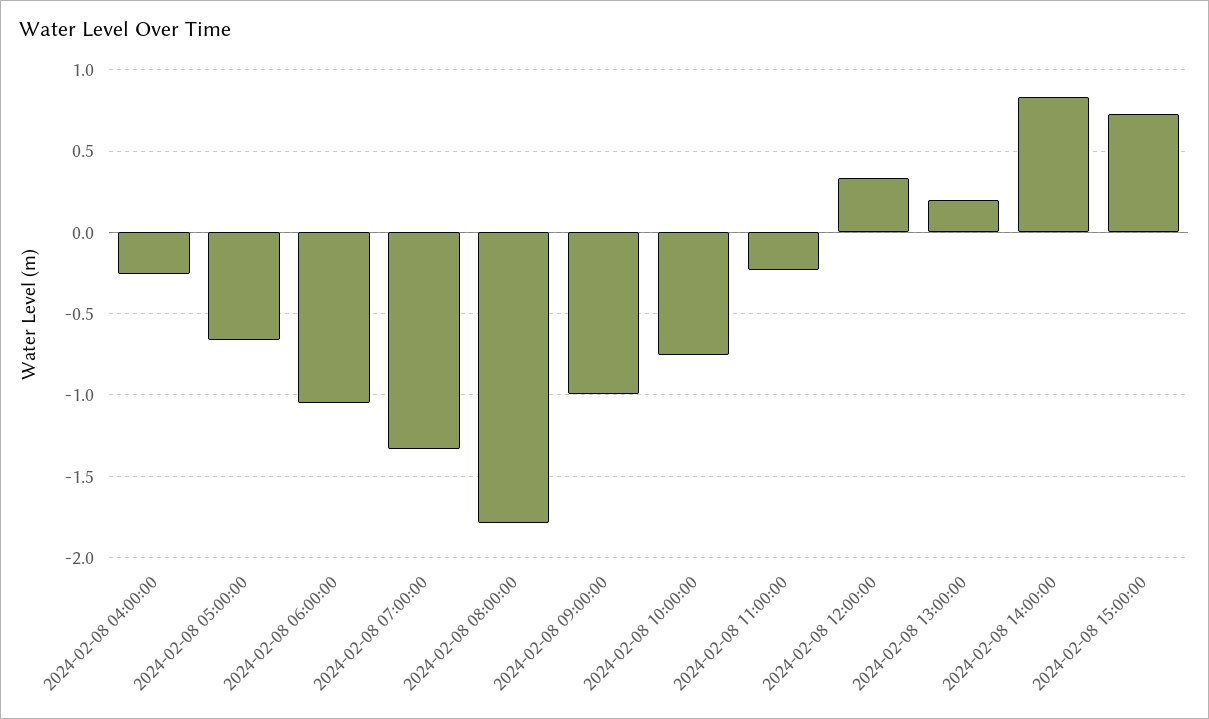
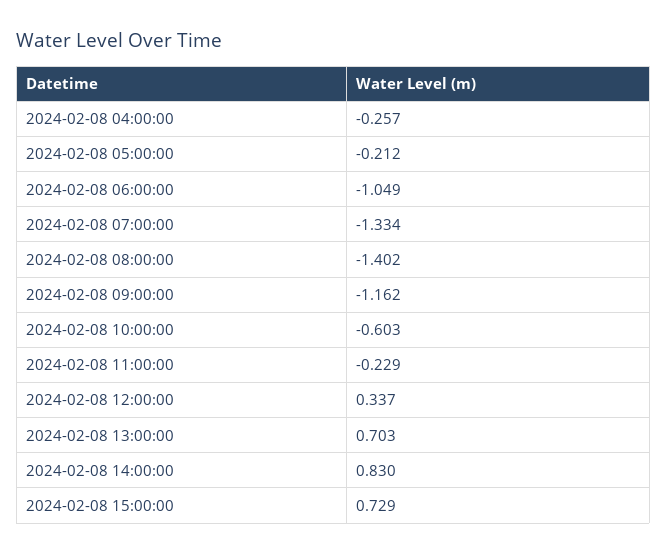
  {
    "2024-02-08 04:00:00": -0.257,
-   "2024-02-08 05:00:00": -0.65,
+   "2024-02-08 05:00:00": -0.212,
    "2024-02-08 06:00:00": -1.049,
    "2024-02-08 07:00:00": -1.334,
-   "2024-02-08 08:00:00": -1.8,
+   "2024-02-08 08:00:00": -1.402,
-   "2024-02-08 09:00:00": -1,
+   "2024-02-08 09:00:00": -1.162,
-   "2024-02-08 10:00:00": -0.75,
+   "2024-02-08 10:00:00": -0.603,
    "2024-02-08 11:00:00": -0.229,
    "2024-02-08 12:00:00": 0.337,
-   "2024-02-08 13:00:00": 0.2,
+   "2024-02-08 13:00:00": 0.703,
    "2024-02-08 14:00:00": 0.83,
    "2024-02-08 15:00:00": 0.729
  }

